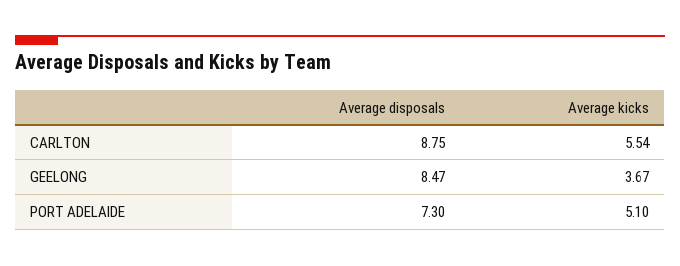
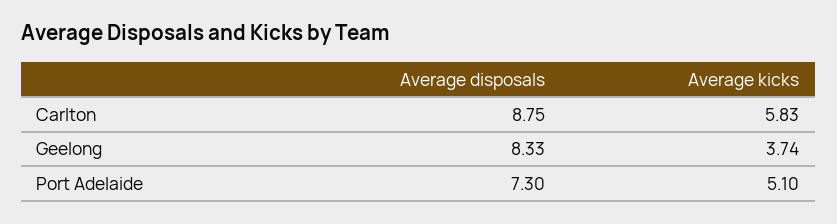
  {
    "Average disposals": {
      "CARLTON": 8.75,
-     "GEELONG": 8.47,
+     "GEELONG": 8.33,
      "PORT ADELAIDE": 7.3
    },
    "Average kicks": {
-     "CARLTON": 5.54,
+     "CARLTON": 5.83,
-     "GEELONG": 3.67,
+     "GEELONG": 3.74,
      "PORT ADELAIDE": 5.1
    }
  }

